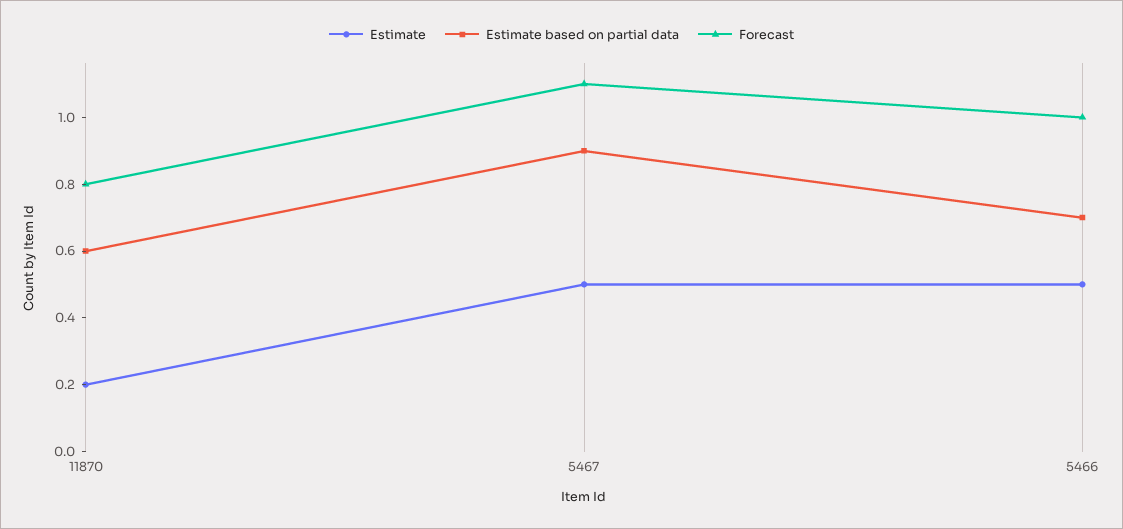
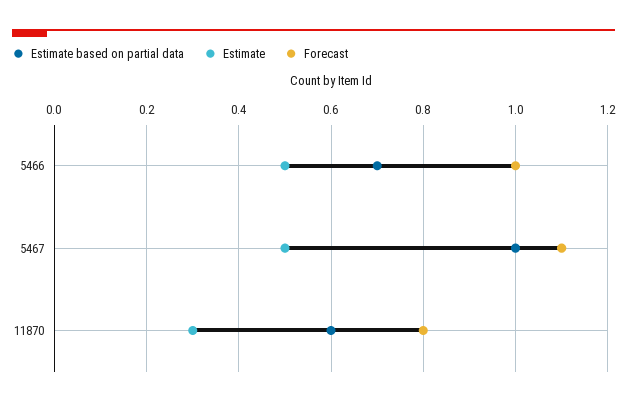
  {
    "Estimate": {
-     "11870": 0.2,
+     "11870": 0.3,
      "5467": 0.5,
      "5466": 0.5
    },
    "Estimate based on partial data": {
      "11870": 0.6,
-     "5467": 0.9,
+     "5467": 1,
      "5466": 0.7
    },
    "Forecast": {
      "11870": 0.8,
      "5467": 1.1,
      "5466": 1
    }
  }

